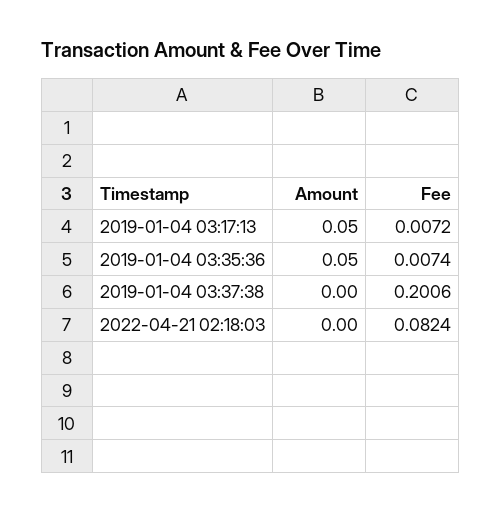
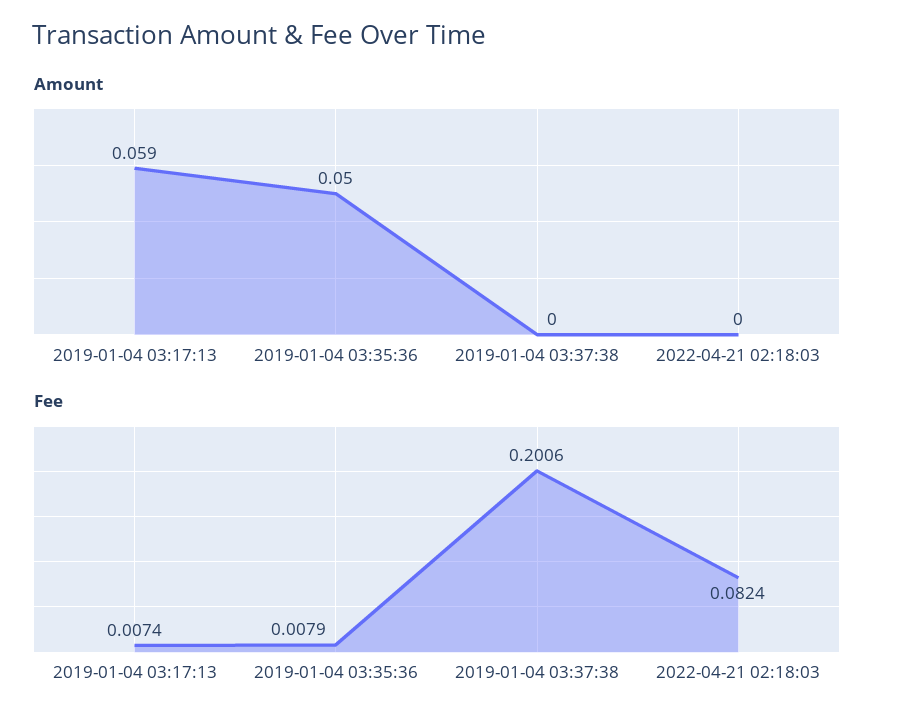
  {
    "Amount": {
-     "2019-01-04 03:17:13": 0.05,
+     "2019-01-04 03:17:13": 0.059,
      "2019-01-04 03:35:36": 0.05,
      "2019-01-04 03:37:38": 0,
      "2022-04-21 02:18:03": 0
    },
    "Fee": {
-     "2019-01-04 03:17:13": 0.0072,
+     "2019-01-04 03:17:13": 0.0074,
-     "2019-01-04 03:35:36": 0.0074,
+     "2019-01-04 03:35:36": 0.0079,
      "2019-01-04 03:37:38": 0.2006,
      "2022-04-21 02:18:03": 0.0824
    }
  }

